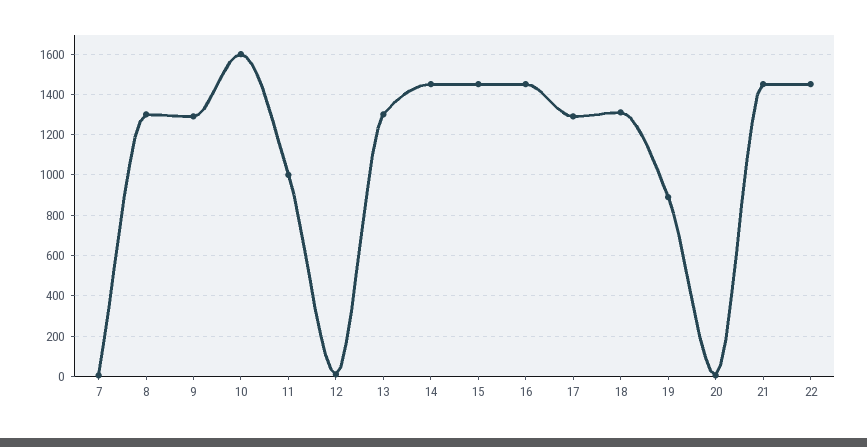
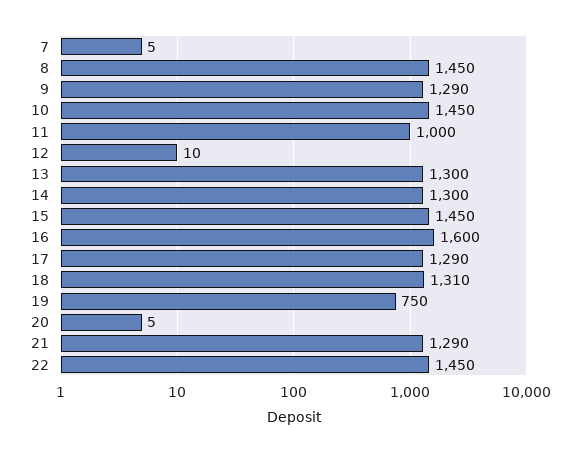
  {
    "7": 5,
-   "8": 1300,
+   "8": 1450,
    "9": 1290,
-   "10": 1600,
+   "10": 1450,
    "11": 1000,
    "12": 10,
    "13": 1300,
-   "14": 1450,
+   "14": 1300,
    "15": 1450,
-   "16": 1450,
+   "16": 1600,
    "17": 1290,
    "18": 1310,
-   "19": 900,
+   "19": 750,
    "20": 5,
-   "21": 1450,
+   "21": 1290,
    "22": 1450
  }

